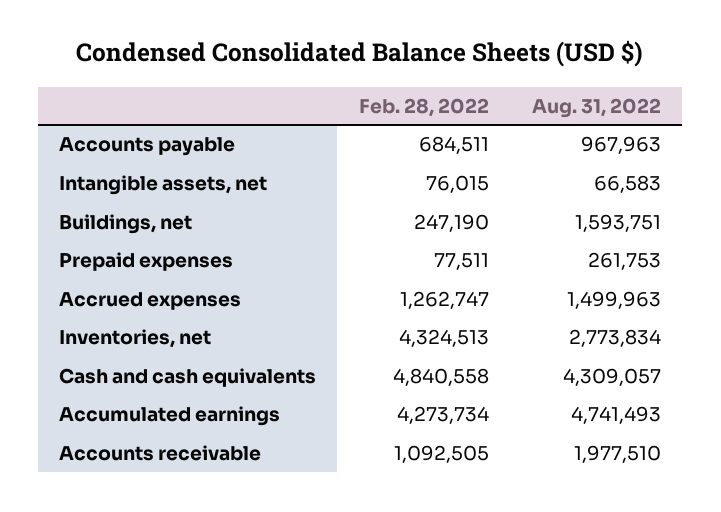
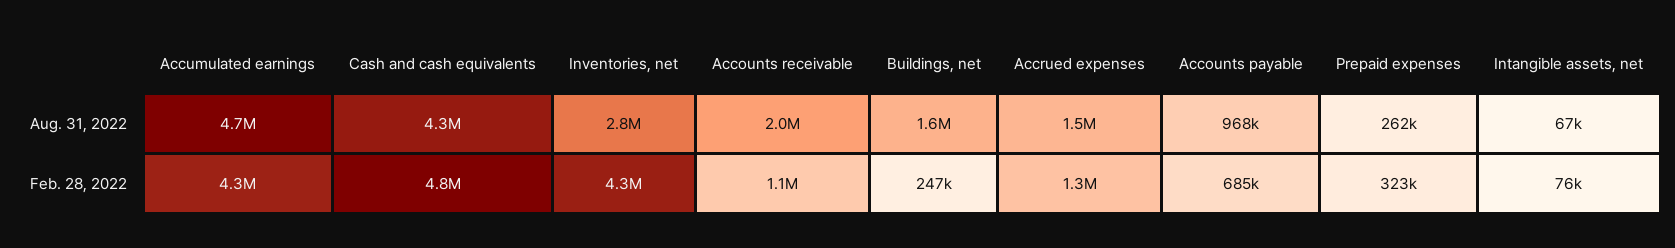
  {
    "Feb. 28, 2022": {
      "Accounts payable": 684511,
      "Intangible assets, net": 76015,
      "Buildings, net": 247190,
-     "Prepaid expenses": 77511,
+     "Prepaid expenses": 323000,
      "Accrued expenses": 1262747,
      "Inventories, net": 4324513,
      "Cash and cash equivalents": 4840558,
      "Accumulated earnings": 4273734,
      "Accounts receivable": 1092505
    },
    "Aug. 31, 2022": {
      "Accounts payable": 967963,
      "Intangible assets, net": 66583,
      "Buildings, net": 1593751,
      "Prepaid expenses": 261753,
      "Accrued expenses": 1499963,
      "Inventories, net": 2773834,
      "Cash and cash equivalents": 4309057,
      "Accumulated earnings": 4741493,
      "Accounts receivable": 1977510
    }
  }

